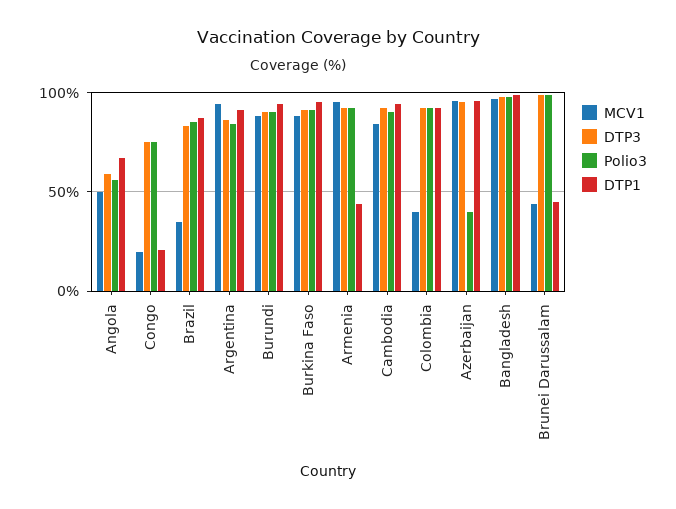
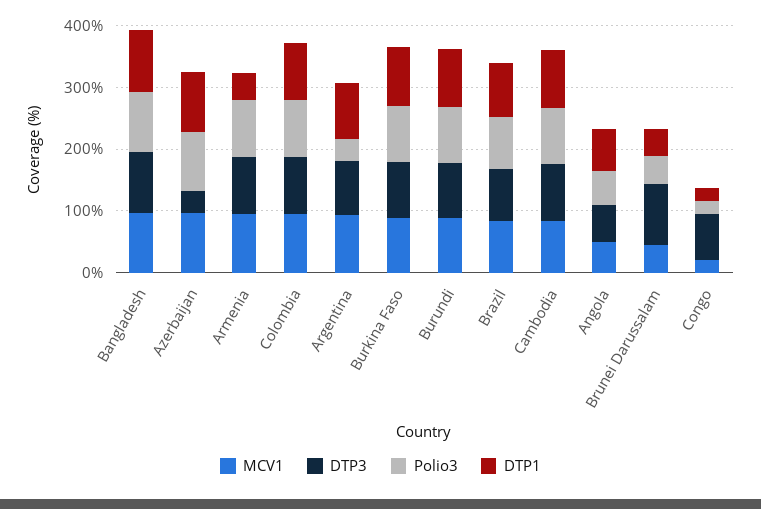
  {
    "MCV1": {
      "Angola": 50,
      "Congo": 20,
-     "Brazil": 35,
+     "Brazil": 80,
      "Argentina": 95,
      "Burundi": 90,
      "Burkina Faso": 90,
      "Armenia": 95,
      "Cambodia": 85,
-     "Colombia": 40,
+     "Colombia": 100,
      "Azerbaijan": 95,
      "Bangladesh": 95,
      "Brunei Darussalam": 45
    },
    "DTP3": {
      "Angola": 60,
      "Congo": 75,
      "Brazil": 85,
      "Argentina": 85,
      "Burundi": 90,
      "Burkina Faso": 90,
      "Armenia": 90,
      "Cambodia": 90,
      "Colombia": 90,
-     "Azerbaijan": 95,
+     "Azerbaijan": 40,
      "Bangladesh": 100,
      "Brunei Darussalam": 100
    },
    "Polio3": {
      "Angola": 55,
-     "Congo": 75,
+     "Congo": 20,
      "Brazil": 85,
-     "Argentina": 85,
+     "Argentina": 40,
      "Burundi": 90,
      "Burkina Faso": 90,
      "Armenia": 90,
      "Cambodia": 90,
      "Colombia": 90,
-     "Azerbaijan": 40,
+     "Azerbaijan": 100,
      "Bangladesh": 100,
-     "Brunei Darussalam": 100
+     "Brunei Darussalam": 40
    },
    "DTP1": {
      "Angola": 65,
      "Congo": 20,
      "Brazil": 85,
      "Argentina": 90,
      "Burundi": 95,
      "Burkina Faso": 95,
      "Armenia": 45,
      "Cambodia": 95,
      "Colombia": 90,
      "Azerbaijan": 95,
      "Bangladesh": 100,
      "Brunei Darussalam": 45
    }
  }

